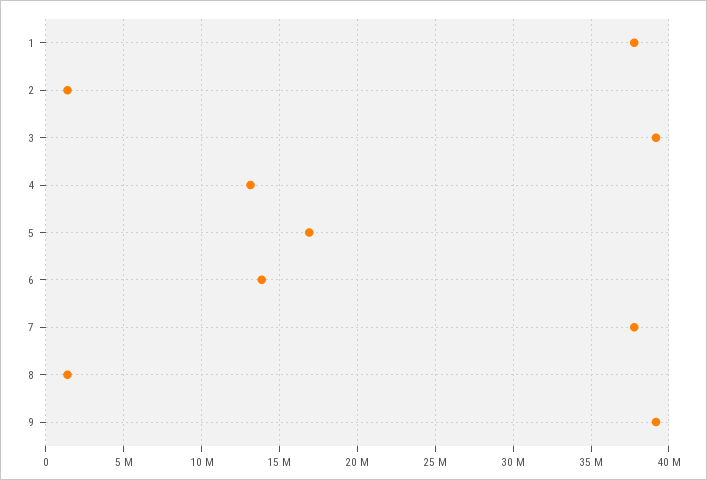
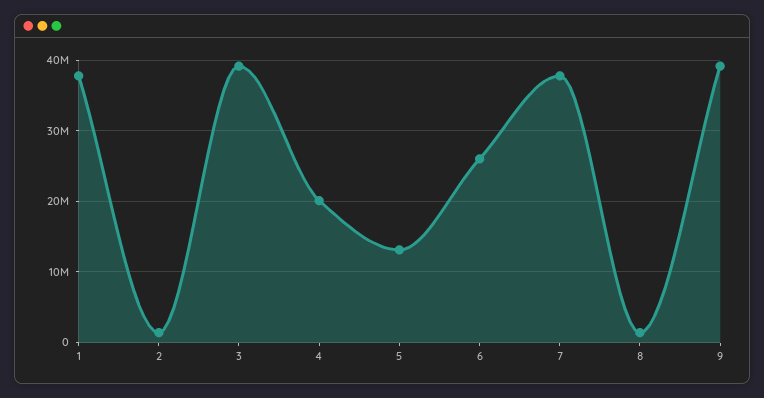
  {
    "1": 38000000,
    "2": 1500000,
    "3": 39000000,
-   "4": 13000000,
+   "4": 20000000,
-   "5": 17000000,
+   "5": 13000000,
-   "6": 14000000,
+   "6": 26000000,
    "7": 38000000,
    "8": 1500000,
    "9": 39000000
  }

